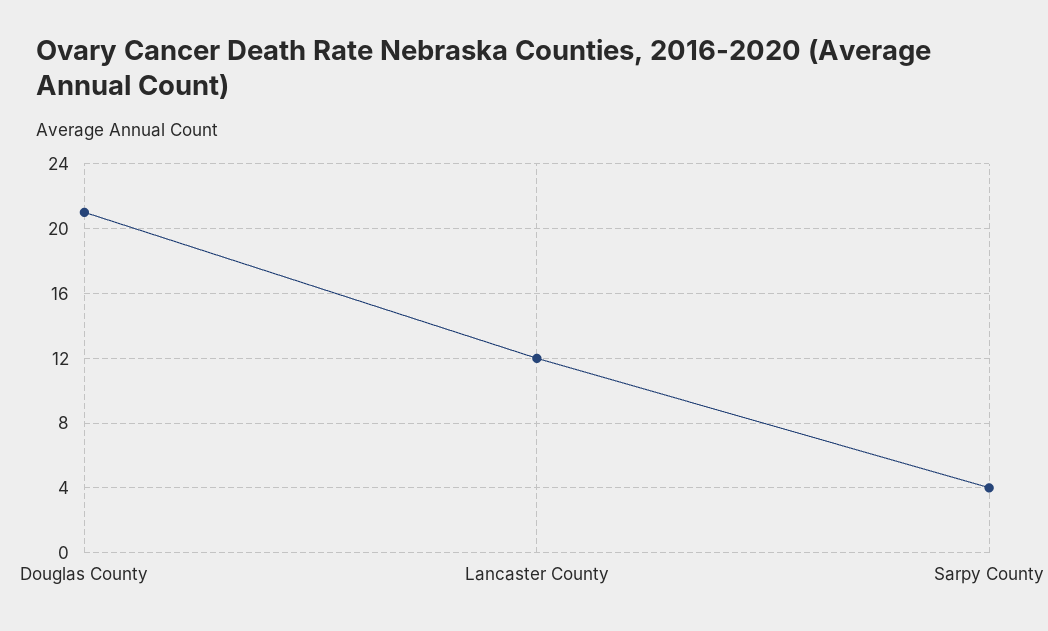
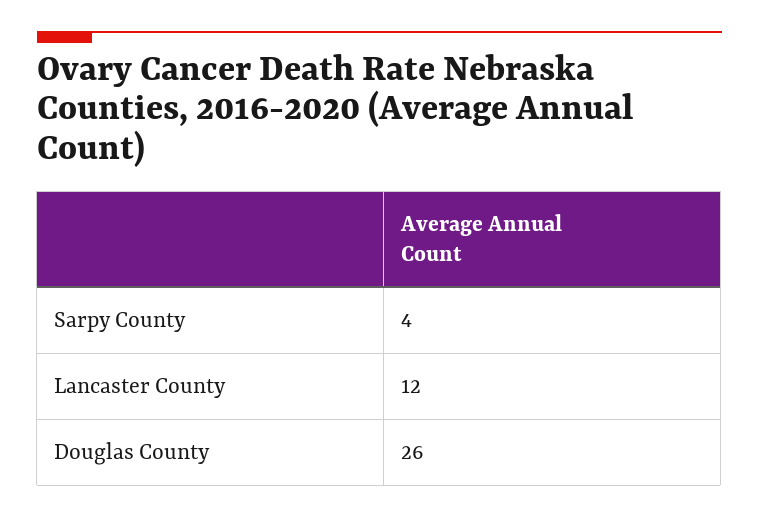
  {
-   "Douglas County": 21,
+   "Douglas County": 26,
    "Lancaster County": 12,
    "Sarpy County": 4
  }

